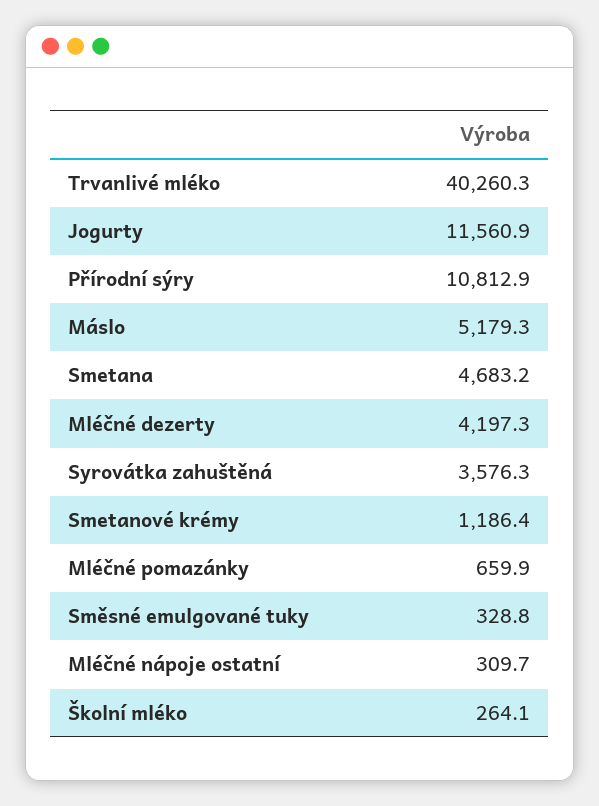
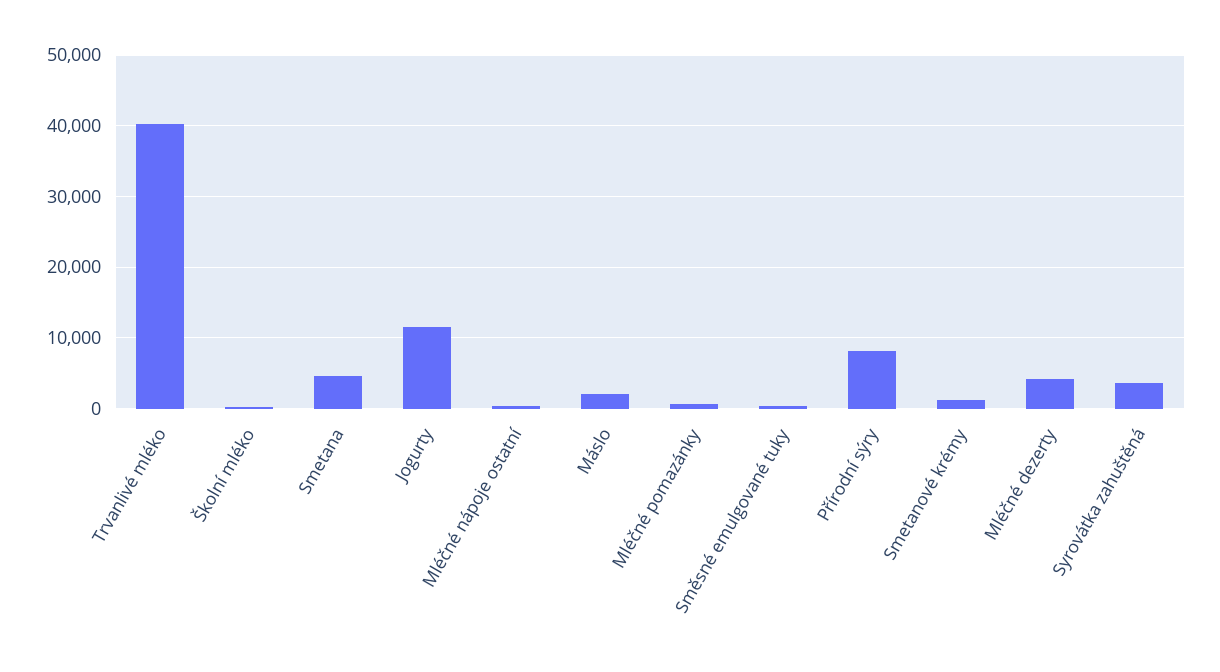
  {
    "Trvanlivé mléko": 40260.3,
    "Jogurty": 11560.9,
-   "Přírodní sýry": 10812.9,
+   "Přírodní sýry": 8000,
-   "Máslo": 5179.3,
+   "Máslo": 2000,
    "Smetana": 4683.2,
    "Mléčné dezerty": 4197.3,
    "Syrovátka zahuštěná": 3576.3,
    "Smetanové krémy": 1186.4,
    "Mléčné pomazánky": 659.9,
    "Směsné emulgované tuky": 328.8,
    "Mléčné nápoje ostatní": 309.7,
    "Školní mléko": 264.1
  }

